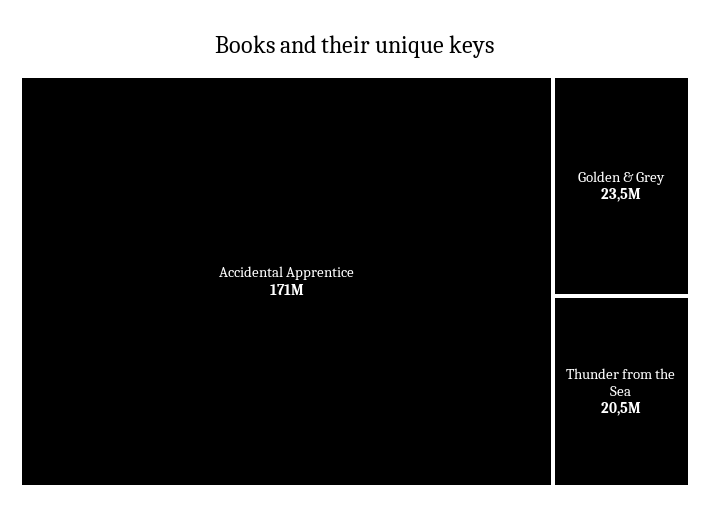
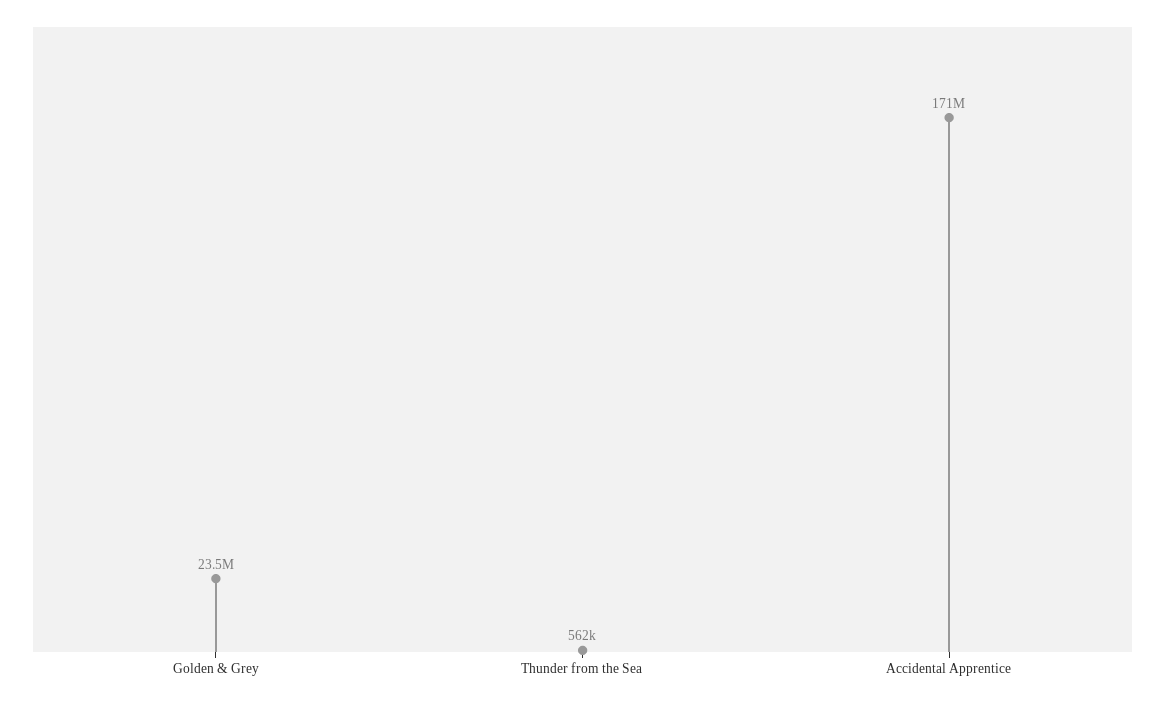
  {
    "Accidental Apprentice": 171000000,
    "Golden & Grey": 23500000,
-   "Thunder from the Sea": 20500000
+   "Thunder from the Sea": 562000
  }

